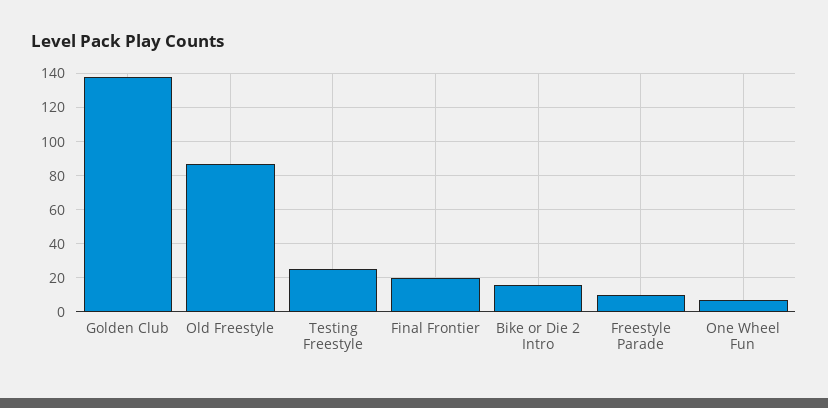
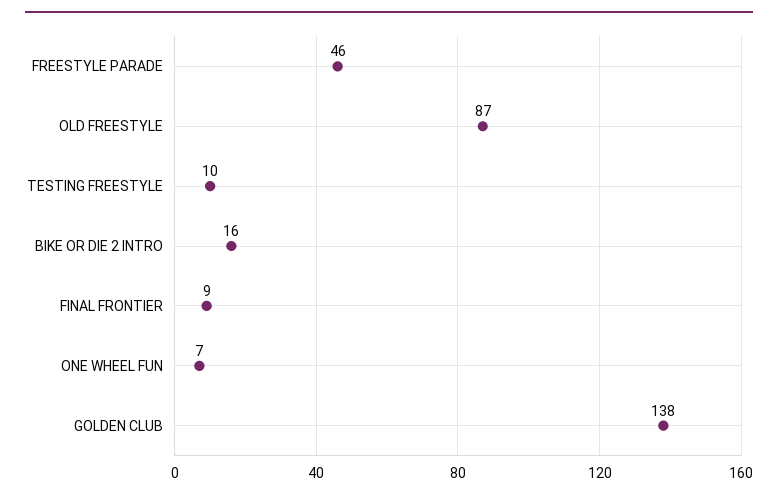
  {
    "Golden Club": 138,
    "Old Freestyle": 87,
-   "Testing Freestyle": 25,
+   "Testing Freestyle": 10,
-   "Final Frontier": 20,
+   "Final Frontier": 9,
    "Bike or Die 2 Intro": 16,
-   "Freestyle Parade": 10,
+   "Freestyle Parade": 46,
    "One Wheel Fun": 7
  }

